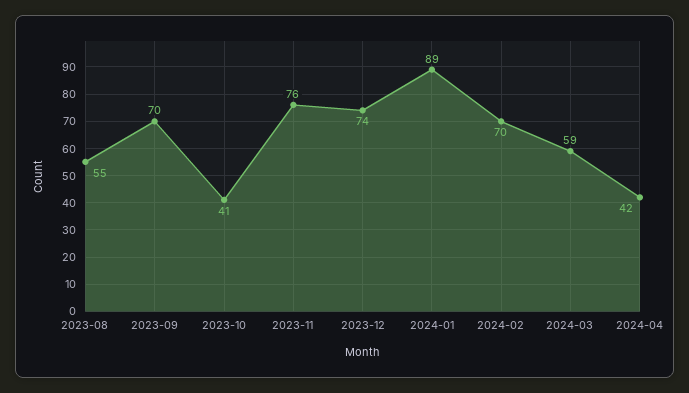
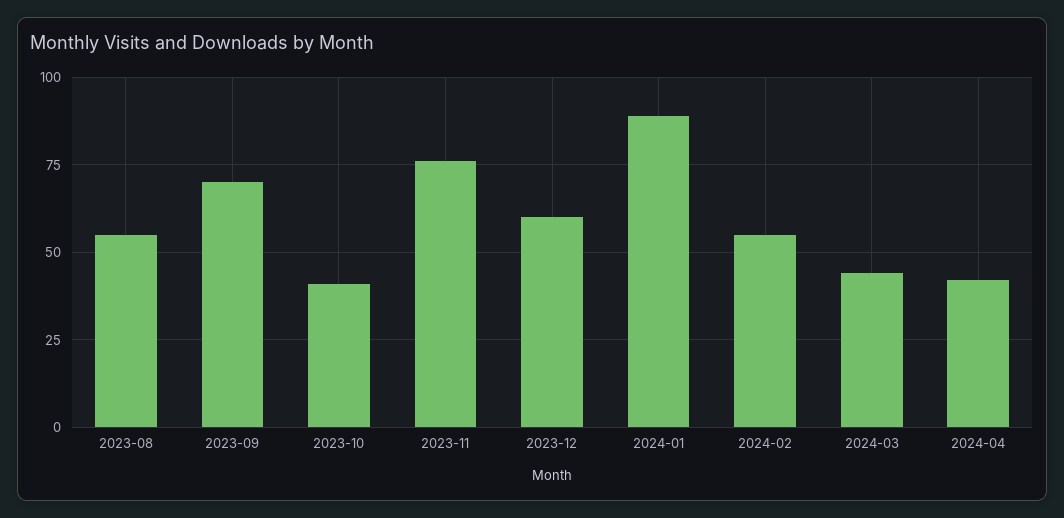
  {
    "2023-08": 55,
    "2023-09": 70,
    "2023-10": 41,
    "2023-11": 76,
-   "2023-12": 74,
+   "2023-12": 60,
    "2024-01": 89,
-   "2024-02": 70,
+   "2024-02": 55,
-   "2024-03": 59,
+   "2024-03": 45,
    "2024-04": 42
  }

